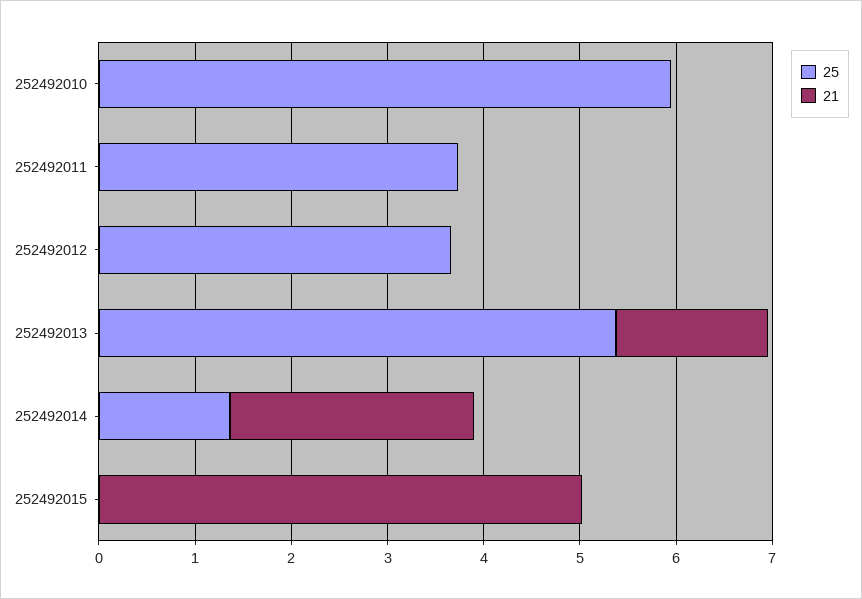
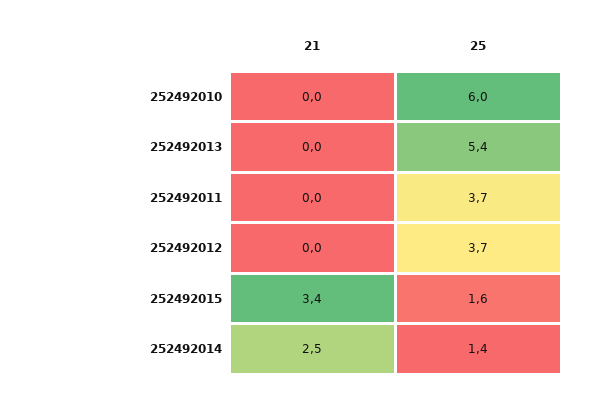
  {
    "25": {
      "252492010": 6,
      "252492011": 3.7,
      "252492012": 3.7,
      "252492013": 5.4,
      "252492014": 1.4,
-     "252492015": 0
+     "252492015": 1.6
    },
    "21": {
      "252492010": 0,
      "252492011": 0,
      "252492012": 0,
-     "252492013": 1.6,
+     "252492013": 0,
      "252492014": 2.5,
-     "252492015": 5
+     "252492015": 3.4
    }
  }

